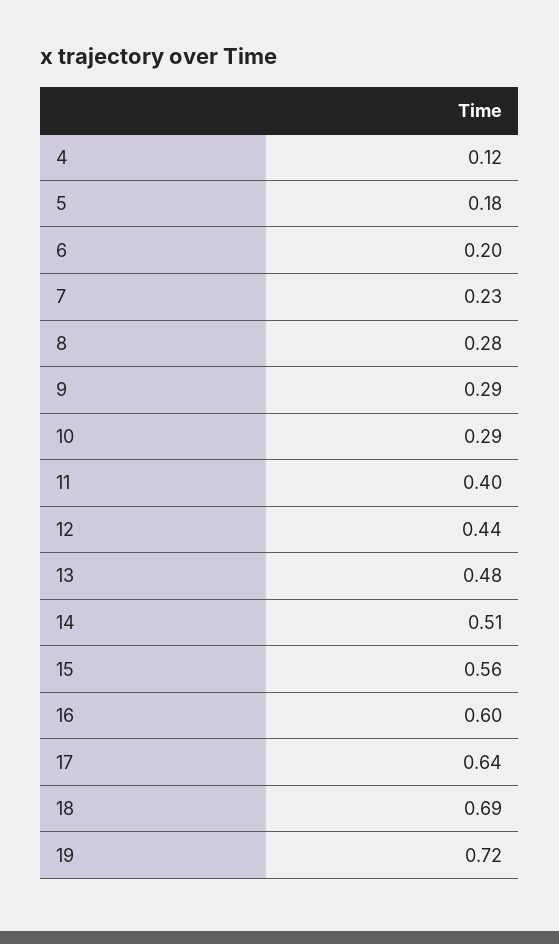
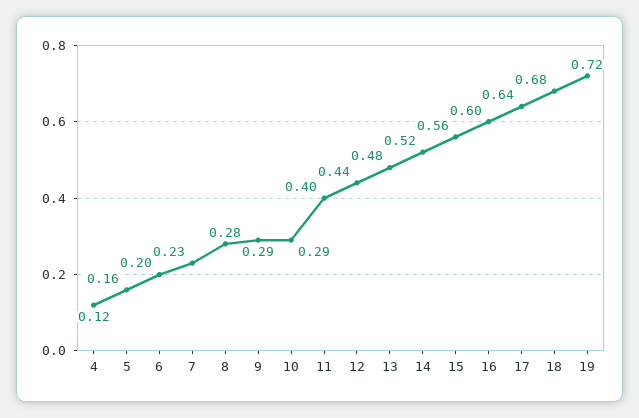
  {
    "4": 0.12,
-   "5": 0.18,
+   "5": 0.16,
    "6": 0.2,
    "7": 0.23,
    "8": 0.28,
    "9": 0.29,
    "10": 0.29,
    "11": 0.4,
    "12": 0.44,
    "13": 0.48,
-   "14": 0.51,
+   "14": 0.52,
    "15": 0.56,
    "16": 0.6,
    "17": 0.64,
-   "18": 0.69,
+   "18": 0.68,
    "19": 0.72
  }

